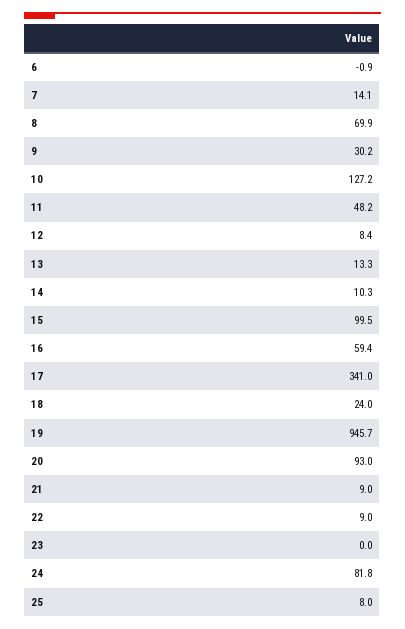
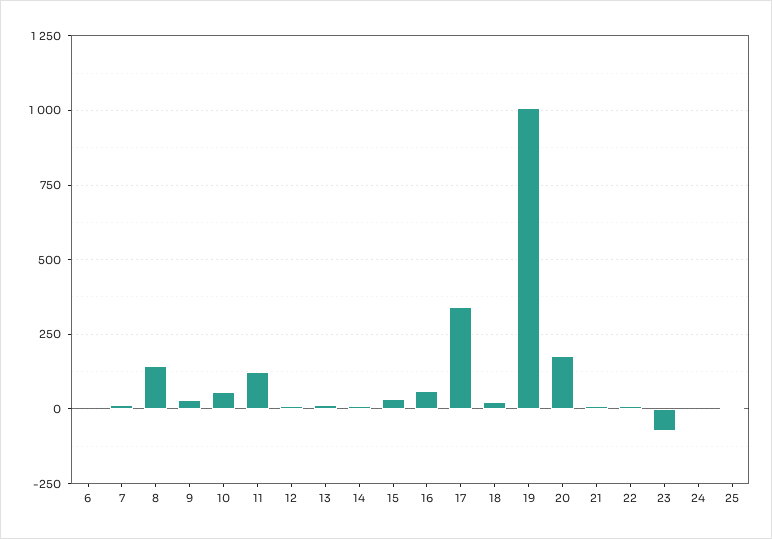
  {
    "6": -0.9,
    "7": 14.1,
-   "8": 69.9,
+   "8": 150,
    "9": 30.2,
-   "10": 127.2,
+   "10": 50,
-   "11": 48.2,
+   "11": 125,
    "12": 8.4,
    "13": 13.3,
    "14": 10.3,
-   "15": 99.5,
+   "15": 25,
    "16": 59.4,
    "17": 341,
    "18": 24,
-   "19": 945.7,
+   "19": 1000,
-   "20": 93,
+   "20": 175,
    "21": 9,
    "22": 9,
-   "23": 0,
+   "23": -75,
-   "24": 81.8,
+   "24": 0,
    "25": 8
  }

